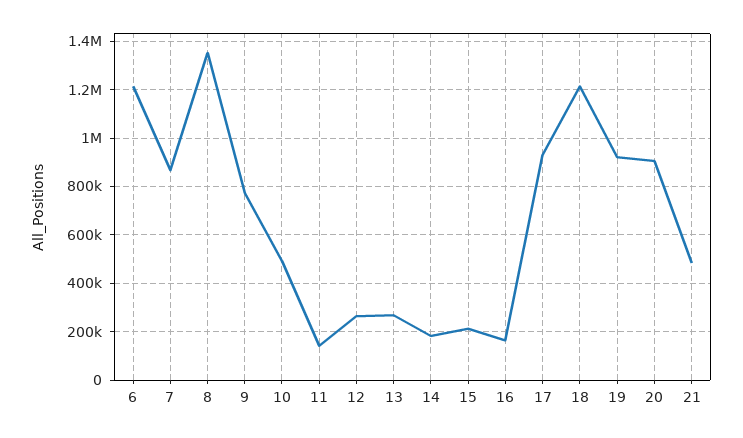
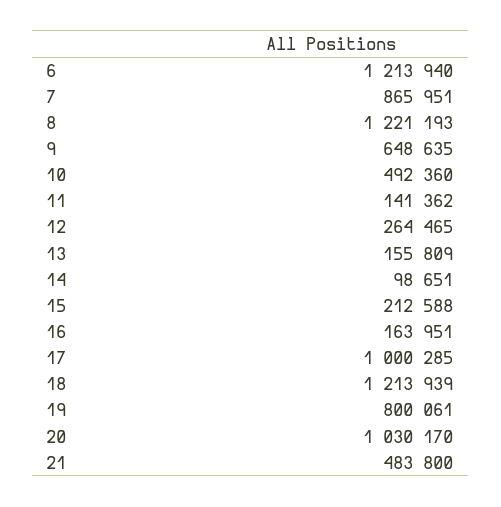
  {
    "6": 1213940,
    "7": 865951,
-   "8": 1350000,
+   "8": 1221193,
-   "9": 775000,
+   "9": 648635,
    "10": 492360,
    "11": 141362,
    "12": 264465,
-   "13": 275000,
+   "13": 155809,
-   "14": 175000,
+   "14": 98651,
    "15": 212588,
    "16": 163951,
-   "17": 925000,
+   "17": 1000285,
    "18": 1213939,
-   "19": 925000,
+   "19": 800061,
-   "20": 900000,
+   "20": 1030170,
    "21": 483800
  }

